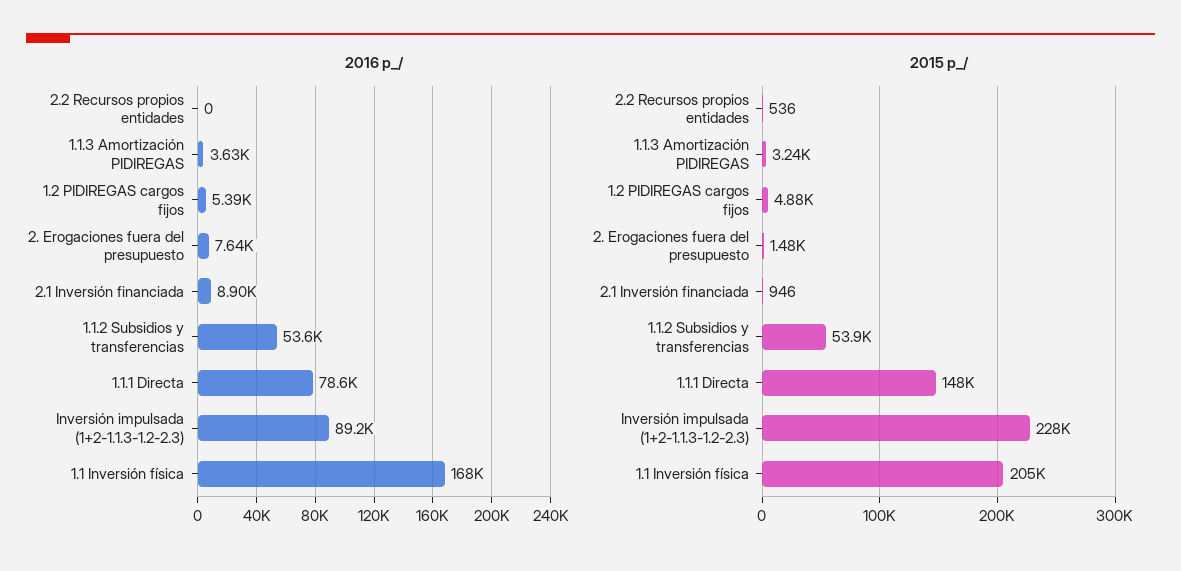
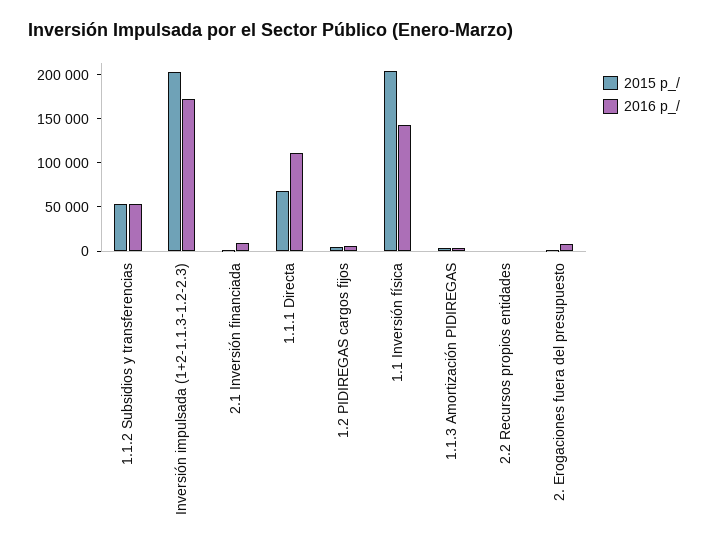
  {
    "2016 p_/": {
      "2.2 Recursos propios entidades": 0,
      "1.1.3 Amortización PIDIREGAS": 3630,
      "1.2 PIDIREGAS cargos fijos": 5390,
      "2. Erogaciones fuera del presupuesto": 7640,
      "2.1 Inversión financiada": 8900,
      "1.1.2 Subsidios y transferencias": 53600,
-     "1.1.1 Directa": 78600,
+     "1.1.1 Directa": 110000,
-     "Inversión impulsada (1+2-1.1.3-1.2-2.3)": 89200,
+     "Inversión impulsada (1+2-1.1.3-1.2-2.3)": 170000,
-     "1.1 Inversión física": 168000
+     "1.1 Inversión física": 140000
    },
    "2015 p_/": {
      "2.2 Recursos propios entidades": 536,
      "1.1.3 Amortización PIDIREGAS": 3240,
      "1.2 PIDIREGAS cargos fijos": 4880,
      "2. Erogaciones fuera del presupuesto": 1480,
      "2.1 Inversión financiada": 946,
      "1.1.2 Subsidios y transferencias": 53900,
-     "1.1.1 Directa": 148000,
+     "1.1.1 Directa": 70000,
-     "Inversión impulsada (1+2-1.1.3-1.2-2.3)": 228000,
+     "Inversión impulsada (1+2-1.1.3-1.2-2.3)": 200000,
      "1.1 Inversión física": 205000
    }
  }

